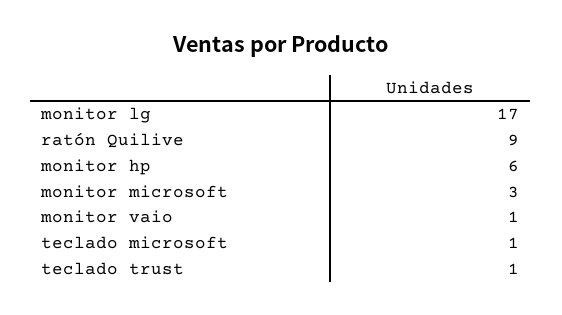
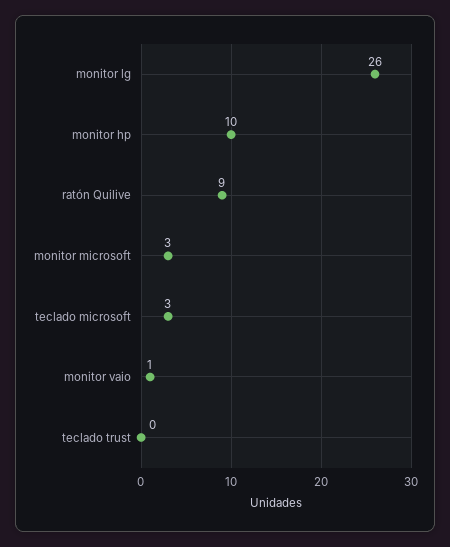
  {
-   "monitor lg": 17,
+   "monitor lg": 26,
    "ratón Quilive": 9,
-   "monitor hp": 6,
+   "monitor hp": 10,
    "monitor microsoft": 3,
    "monitor vaio": 1,
-   "teclado microsoft": 1,
+   "teclado microsoft": 3,
-   "teclado trust": 1
+   "teclado trust": 0
  }

